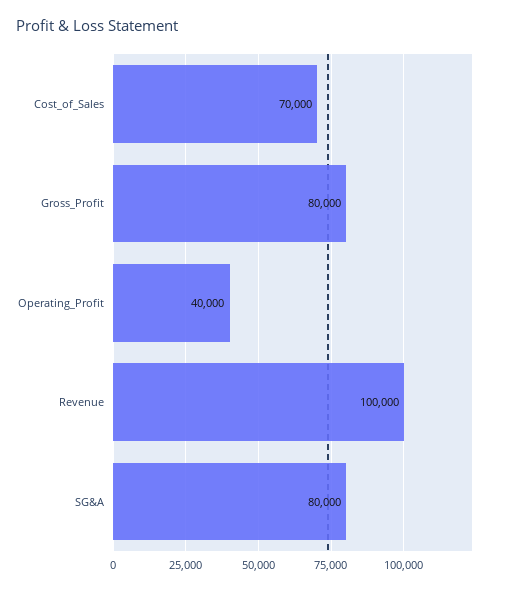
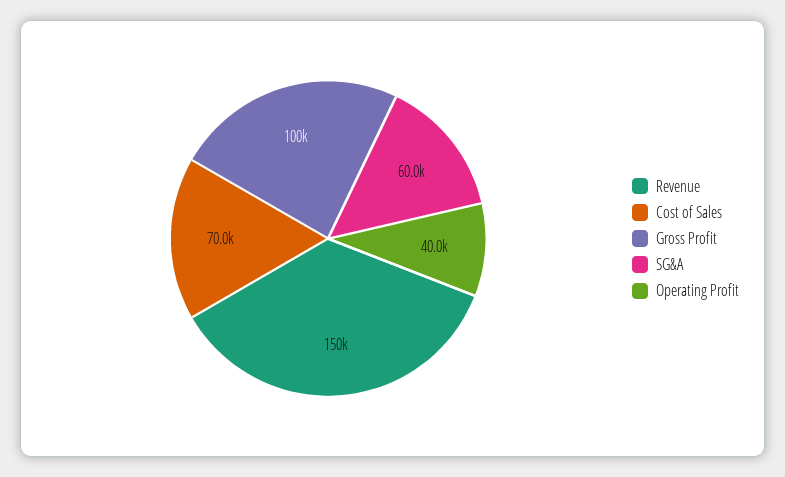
  {
    "Cost_of_Sales": 70000,
-   "Gross_Profit": 80000,
+   "Gross_Profit": 100000,
    "Operating_Profit": 40000,
-   "Revenue": 100000,
+   "Revenue": 150000,
-   "SG&A": 80000
+   "SG&A": 60000
  }

